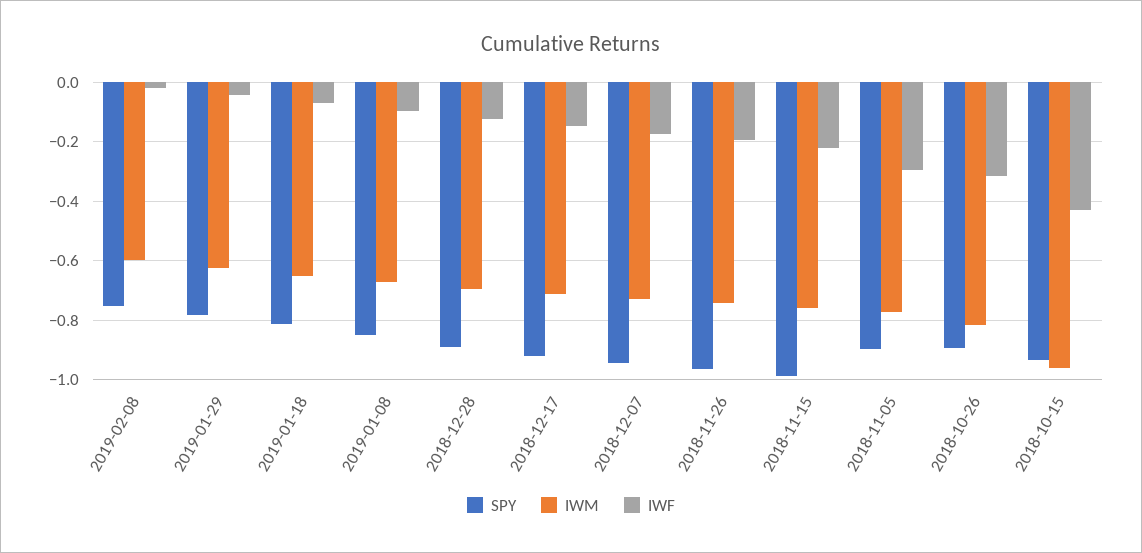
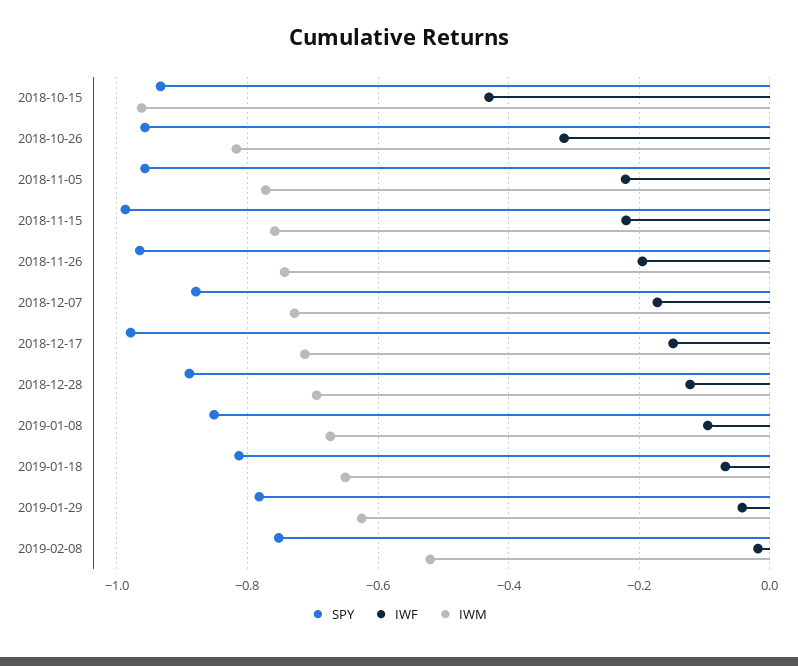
  {
    "SPY": {
      "2019-02-08": -0.76,
      "2019-01-29": -0.78,
      "2019-01-18": -0.82,
      "2019-01-08": -0.86,
      "2018-12-28": -0.88,
-     "2018-12-17": -0.925,
+     "2018-12-17": -0.98,
-     "2018-12-07": -0.95,
+     "2018-12-07": -0.88,
      "2018-11-26": -0.96,
      "2018-11-15": -0.98,
-     "2018-11-05": -0.9,
+     "2018-11-05": -0.96,
-     "2018-10-26": -0.9,
+     "2018-10-26": -0.96,
      "2018-10-15": -0.94
    },
    "IWM": {
-     "2019-02-08": -0.6,
+     "2019-02-08": -0.52,
      "2019-01-29": -0.62,
      "2019-01-18": -0.66,
      "2019-01-08": -0.68,
      "2018-12-28": -0.7,
      "2018-12-17": -0.72,
      "2018-12-07": -0.72,
      "2018-11-26": -0.74,
      "2018-11-15": -0.76,
      "2018-11-05": -0.78,
      "2018-10-26": -0.82,
      "2018-10-15": -0.96
    },
    "IWF": {
      "2019-02-08": -0.02,
      "2019-01-29": -0.04,
      "2019-01-18": -0.06,
      "2019-01-08": -0.1,
      "2018-12-28": -0.12,
      "2018-12-17": -0.14,
      "2018-12-07": -0.18,
      "2018-11-26": -0.2,
      "2018-11-15": -0.22,
-     "2018-11-05": -0.3,
+     "2018-11-05": -0.22,
      "2018-10-26": -0.32,
      "2018-10-15": -0.44
    }
  }

